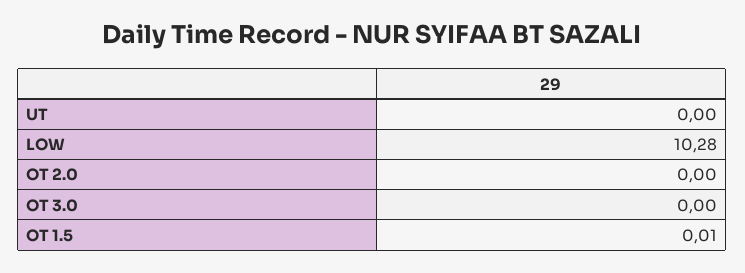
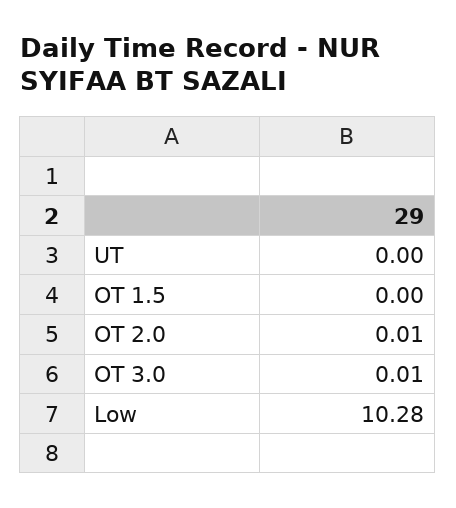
  {
    "UT": 0,
    "LOW": 10.28,
-   "OT 2.0": 0,
+   "OT 2.0": 0.01,
-   "OT 3.0": 0,
+   "OT 3.0": 0.01,
-   "OT 1.5": 0.01
+   "OT 1.5": 0
  }

